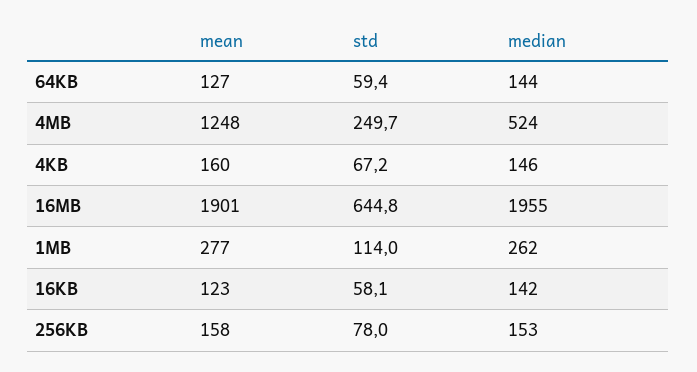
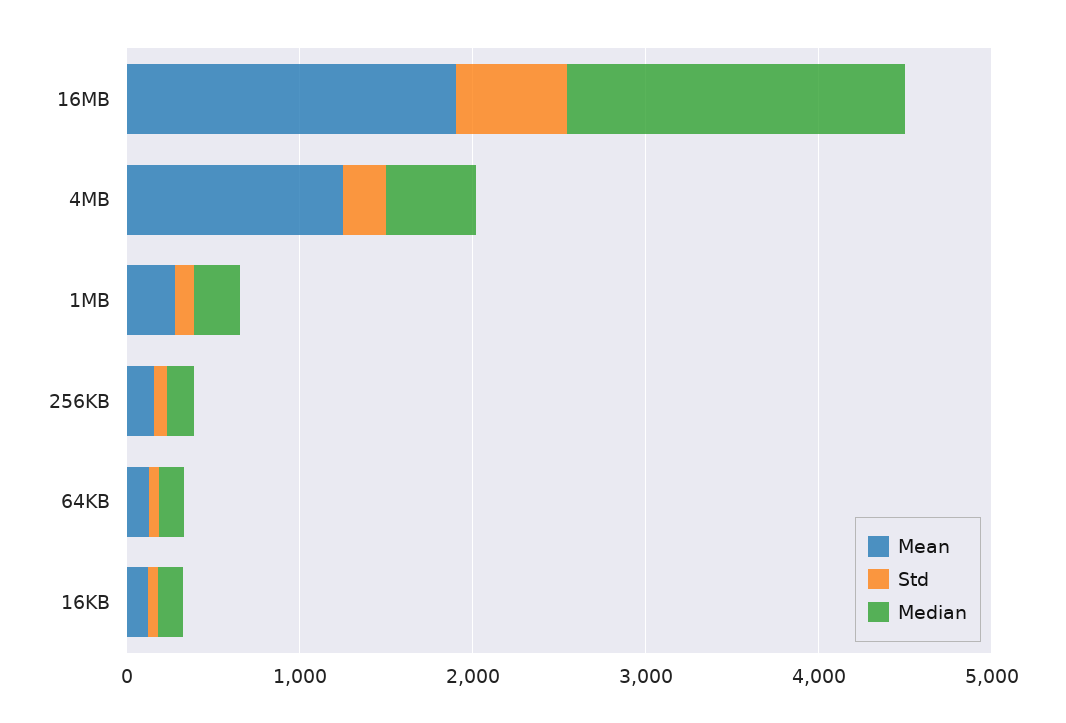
  {
    "mean": {
      "64KB": 127,
      "4MB": 1248,
-     "4KB": 160,
      "16MB": 1901,
      "1MB": 277,
      "16KB": 123,
      "256KB": 158
    },
    "std": {
      "64KB": 59.4,
      "4MB": 249.7,
-     "4KB": 67.2,
      "16MB": 644.8,
      "1MB": 114,
      "16KB": 58.1,
      "256KB": 78
    },
    "median": {
      "64KB": 144,
      "4MB": 524,
-     "4KB": 146,
      "16MB": 1955,
      "1MB": 262,
      "16KB": 142,
      "256KB": 153
    }
  }

